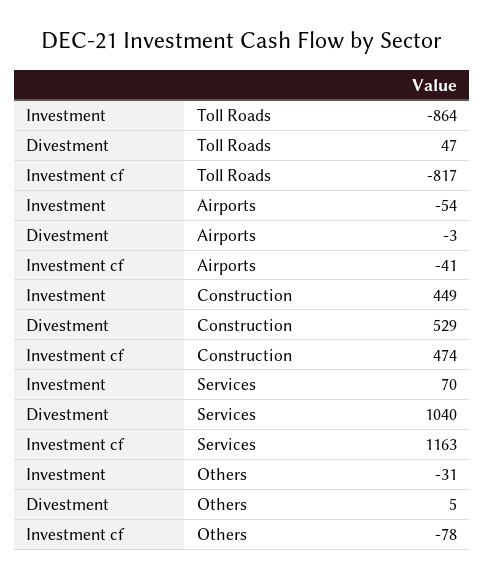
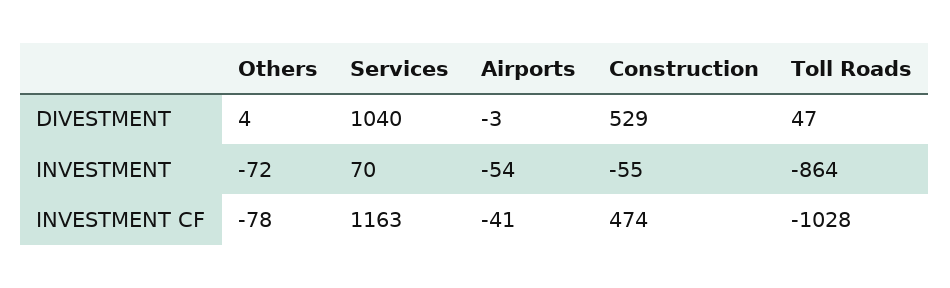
  {
    "Investment": {
      "Toll Roads": -864,
      "Airports": -54,
-     "Construction": 449,
+     "Construction": -55,
      "Services": 70,
-     "Others": -31
+     "Others": -72
    },
    "Divestment": {
      "Toll Roads": 47,
      "Airports": -3,
      "Construction": 529,
      "Services": 1040,
-     "Others": 5
+     "Others": 4
    },
    "Investment cf": {
-     "Toll Roads": -817,
+     "Toll Roads": -1028,
      "Airports": -41,
      "Construction": 474,
      "Services": 1163,
      "Others": -78
    }
  }

